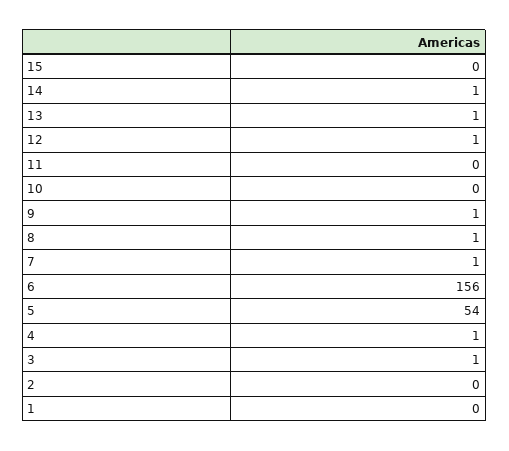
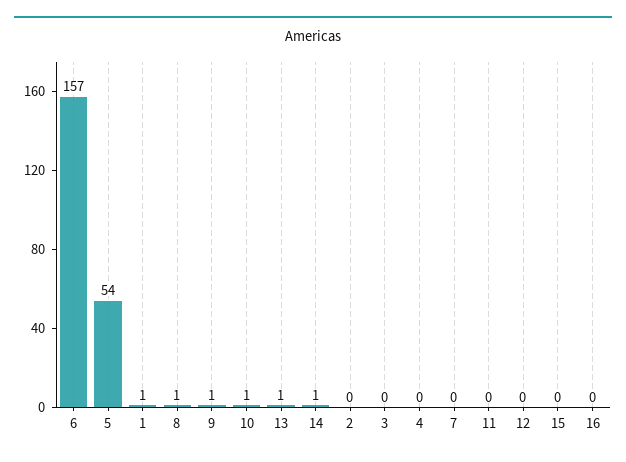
  {
    "15": 0,
    "14": 1,
    "13": 1,
-   "12": 1,
+   "12": 0,
    "11": 0,
-   "10": 0,
+   "10": 1,
    "9": 1,
    "8": 1,
-   "7": 1,
+   "7": 0,
-   "6": 156,
+   "6": 157,
    "5": 54,
-   "4": 1,
+   "4": 0,
-   "3": 1,
+   "3": 0,
    "2": 0,
-   "1": 0
+   "1": 1,
+   "16": 0
  }

